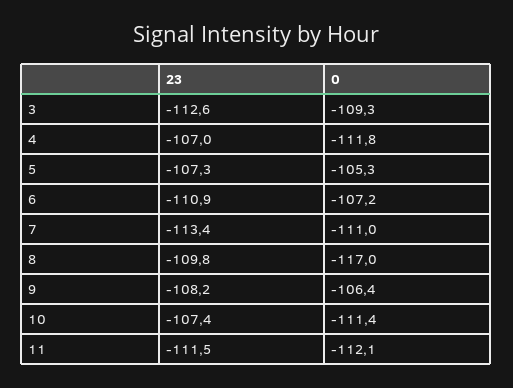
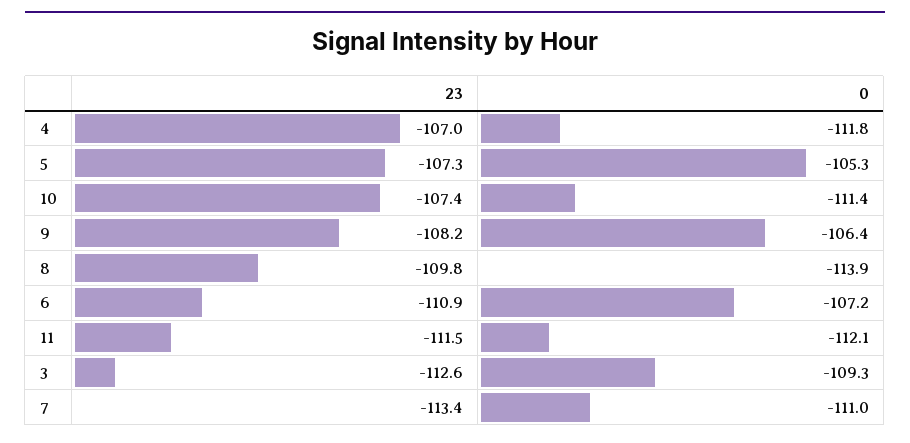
  {
    "23": {
      "3": -112.6,
      "4": -107,
      "5": -107.3,
      "6": -110.9,
      "7": -113.4,
      "8": -109.8,
      "9": -108.2,
      "10": -107.4,
      "11": -111.5
    },
    "0": {
      "3": -109.3,
      "4": -111.8,
      "5": -105.3,
      "6": -107.2,
      "7": -111,
-     "8": -117,
+     "8": -113.9,
      "9": -106.4,
      "10": -111.4,
      "11": -112.1
    }
  }

